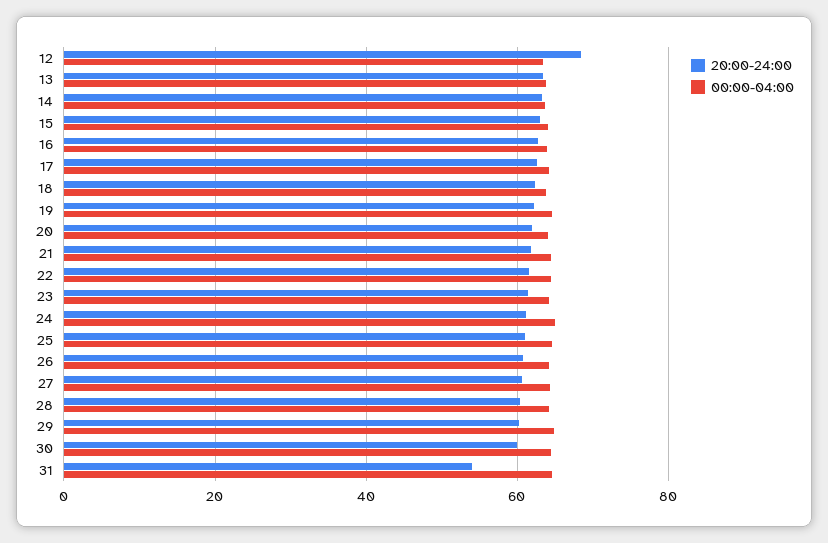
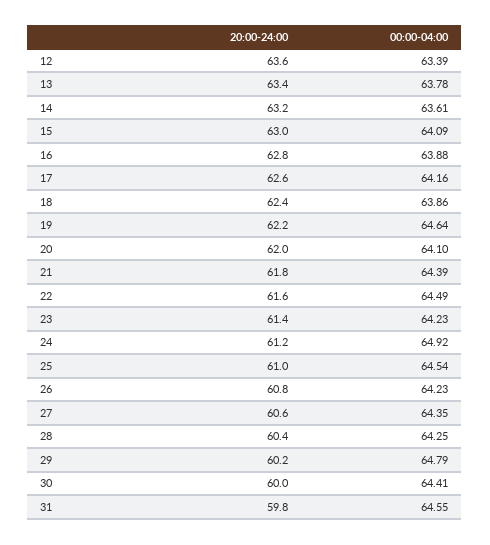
  {
    "20:00-24:00": {
-     "12": 68,
+     "12": 63.6,
      "13": 63.4,
      "14": 63.2,
      "15": 63,
      "16": 62.8,
      "17": 62.6,
      "18": 62.4,
      "19": 62.2,
      "20": 62,
      "21": 61.8,
      "22": 61.6,
      "23": 61.4,
      "24": 61.2,
      "25": 61,
      "26": 60.8,
      "27": 60.6,
      "28": 60.4,
      "29": 60.2,
      "30": 60,
-     "31": 54
+     "31": 59.8
    },
    "00:00-04:00": {
      "12": 63.39,
      "13": 63.78,
      "14": 63.61,
      "15": 64.09,
      "16": 63.88,
      "17": 64.16,
      "18": 63.86,
      "19": 64.64,
      "20": 64.1,
      "21": 64.39,
      "22": 64.49,
      "23": 64.23,
      "24": 64.92,
      "25": 64.54,
      "26": 64.23,
      "27": 64.35,
      "28": 64.25,
      "29": 64.79,
      "30": 64.41,
      "31": 64.55
    }
  }

